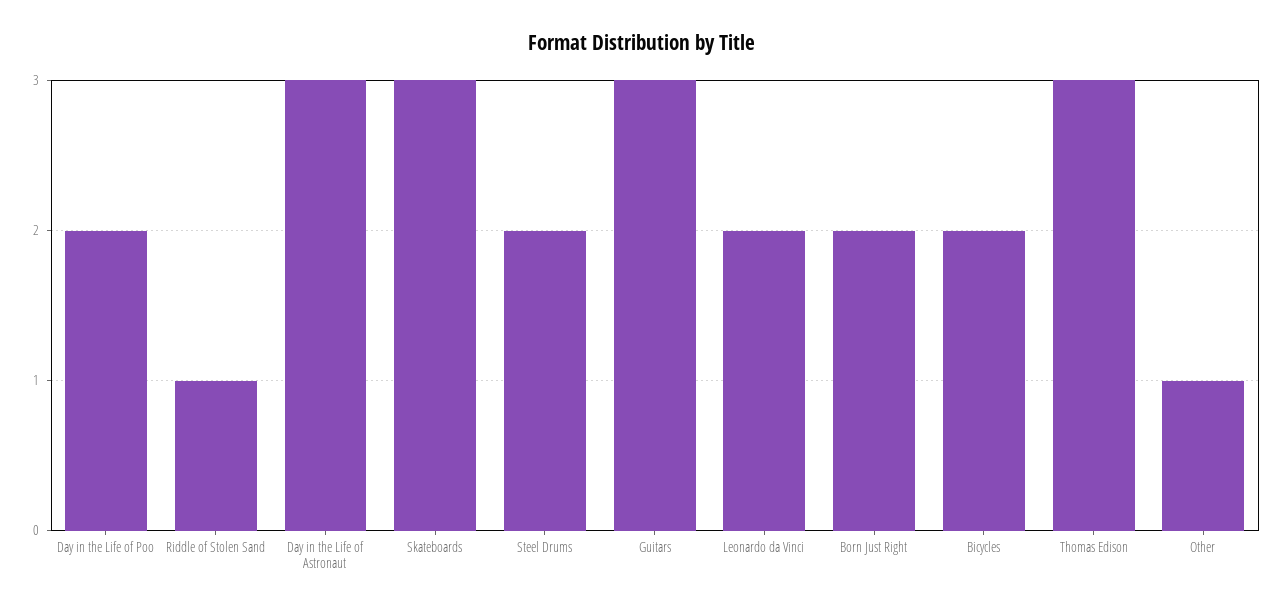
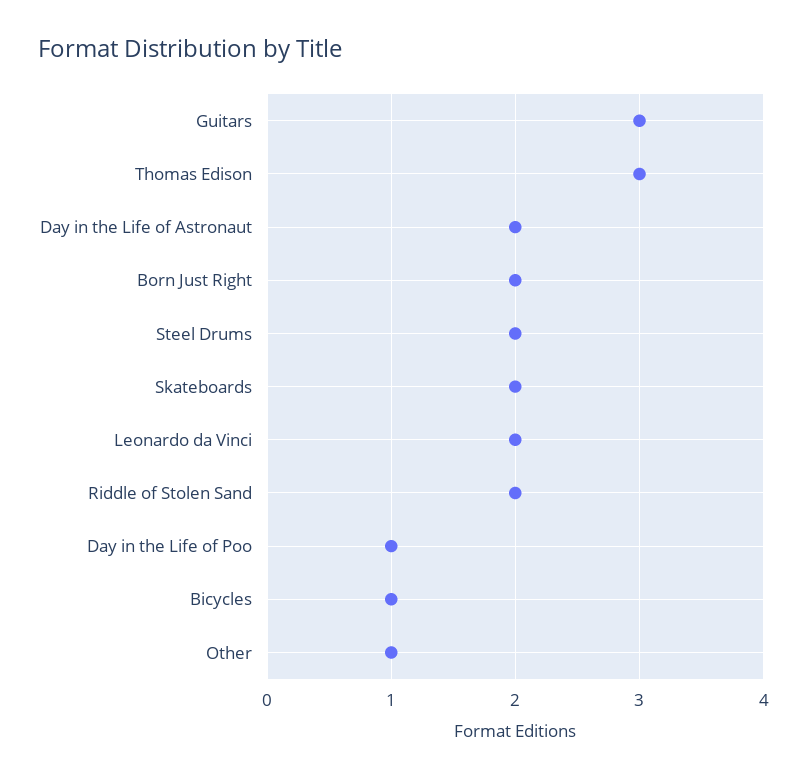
  {
-   "Day in the Life of Poo": 2,
+   "Day in the Life of Poo": 1,
-   "Riddle of Stolen Sand": 1,
+   "Riddle of Stolen Sand": 2,
-   "Day in the Life of Astronaut": 3,
+   "Day in the Life of Astronaut": 2,
-   "Skateboards": 3,
+   "Skateboards": 2,
    "Steel Drums": 2,
    "Guitars": 3,
    "Leonardo da Vinci": 2,
    "Born Just Right": 2,
-   "Bicycles": 2,
+   "Bicycles": 1,
    "Thomas Edison": 3,
    "Other": 1
  }

